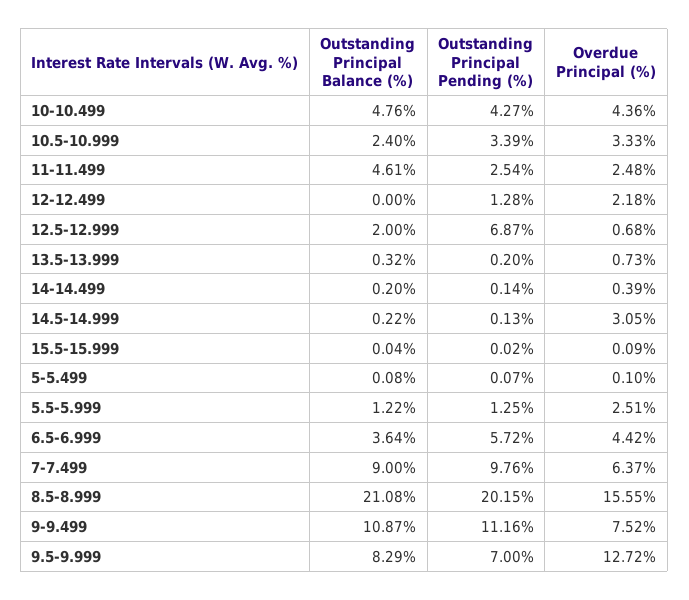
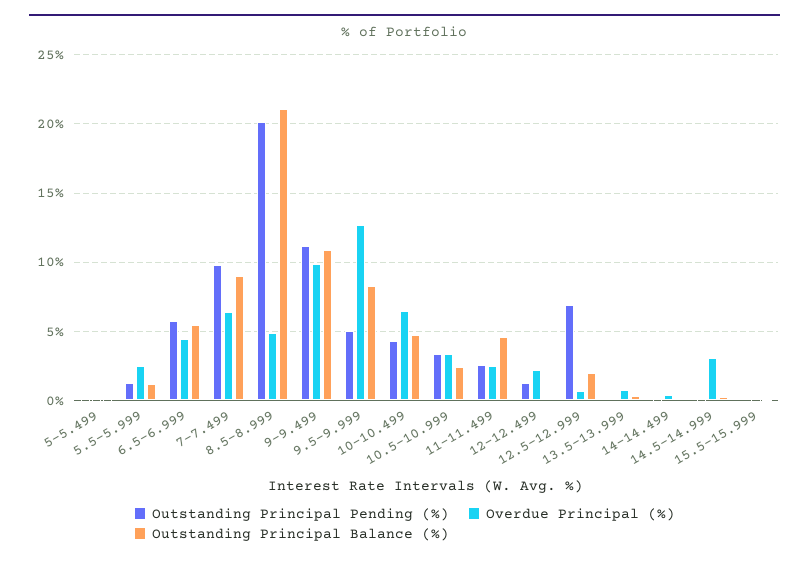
  {
    "Outstanding Principal Balance (%)": {
      "10-10.499": 4.76,
      "10.5-10.999": 2.4,
      "11-11.499": 4.61,
      "12-12.499": 0,
      "12.5-12.999": 2,
      "13.5-13.999": 0.32,
      "14-14.499": 0.2,
      "14.5-14.999": 0.22,
      "15.5-15.999": 0.04,
      "5-5.499": 0.08,
      "5.5-5.999": 1.22,
-     "6.5-6.999": 3.64,
+     "6.5-6.999": 5.5,
      "7-7.499": 9,
      "8.5-8.999": 21.08,
      "9-9.499": 10.87,
      "9.5-9.999": 8.29
    },
    "Outstanding Principal Pending (%)": {
      "10-10.499": 4.27,
      "10.5-10.999": 3.39,
      "11-11.499": 2.54,
      "12-12.499": 1.28,
      "12.5-12.999": 6.87,
      "13.5-13.999": 0.2,
      "14-14.499": 0.14,
      "14.5-14.999": 0.13,
      "15.5-15.999": 0.02,
      "5-5.499": 0.07,
      "5.5-5.999": 1.25,
      "6.5-6.999": 5.72,
      "7-7.499": 9.76,
      "8.5-8.999": 20.15,
      "9-9.499": 11.16,
-     "9.5-9.999": 7
+     "9.5-9.999": 5
    },
    "Overdue Principal (%)": {
-     "10-10.499": 4.36,
+     "10-10.499": 6.5,
      "10.5-10.999": 3.33,
      "11-11.499": 2.48,
      "12-12.499": 2.18,
      "12.5-12.999": 0.68,
      "13.5-13.999": 0.73,
      "14-14.499": 0.39,
      "14.5-14.999": 3.05,
      "15.5-15.999": 0.09,
      "5-5.499": 0.1,
      "5.5-5.999": 2.51,
      "6.5-6.999": 4.42,
      "7-7.499": 6.37,
-     "8.5-8.999": 15.55,
+     "8.5-8.999": 5,
-     "9-9.499": 7.52,
+     "9-9.499": 10,
      "9.5-9.999": 12.72
    }
  }

